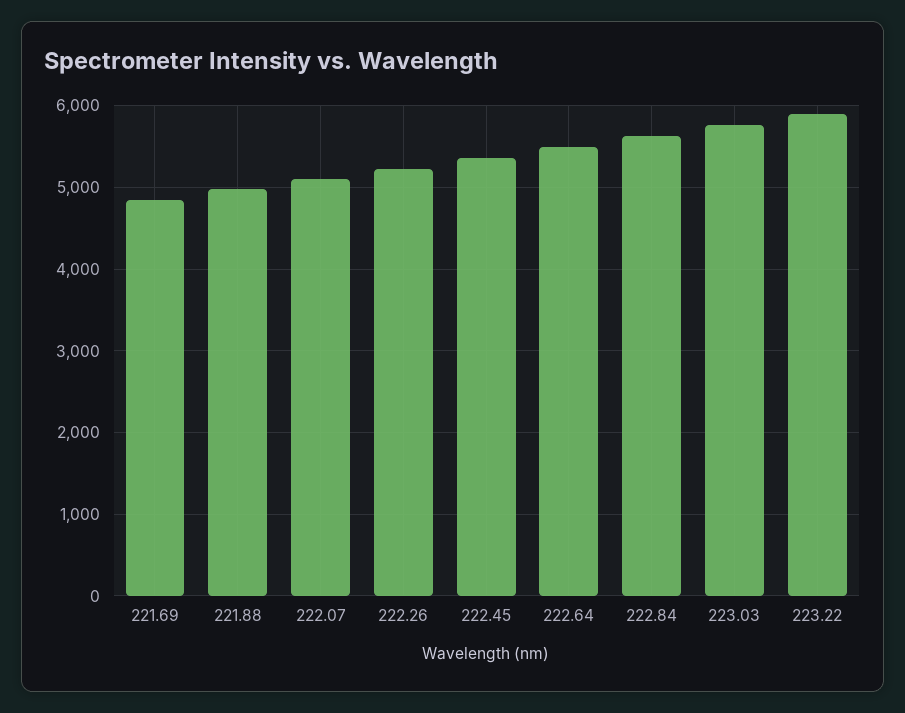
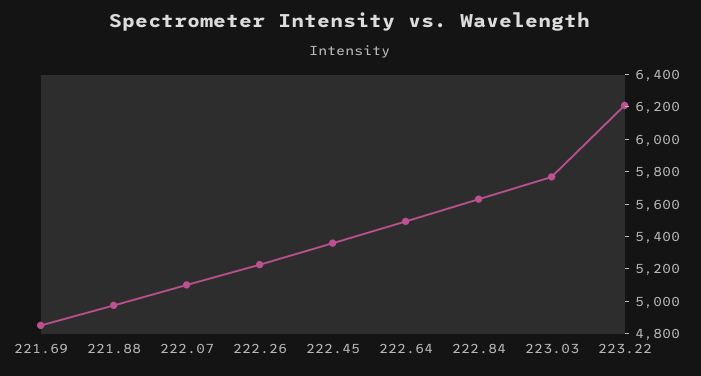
  {
    "221.69": 4850,
    "221.88": 5000,
    "222.07": 5100,
    "222.26": 5250,
    "222.45": 5350,
    "222.64": 5500,
    "222.84": 5650,
    "223.03": 5750,
-   "223.22": 5900
+   "223.22": 6200
  }

